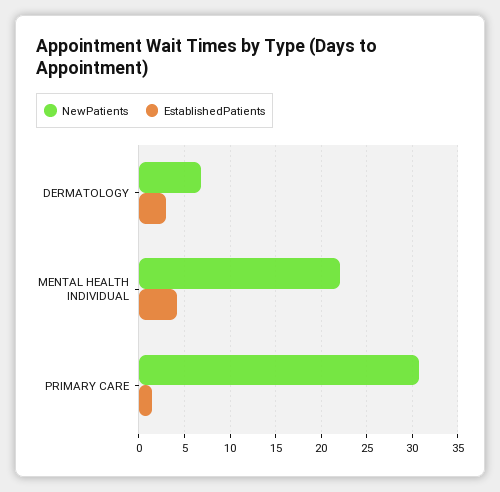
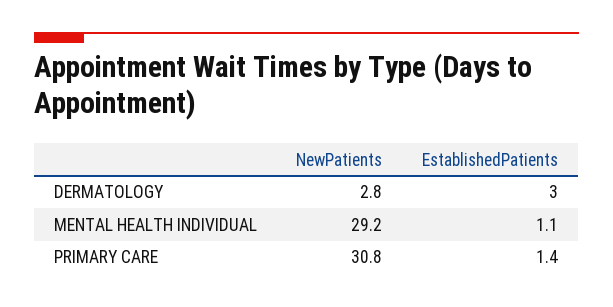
  {
    "NewPatients": {
-     "DERMATOLOGY": 7,
+     "DERMATOLOGY": 2.8,
-     "MENTAL HEALTH INDIVIDUAL": 22,
+     "MENTAL HEALTH INDIVIDUAL": 29.2,
      "PRIMARY CARE": 30.8
    },
    "EstablishedPatients": {
      "DERMATOLOGY": 3,
-     "MENTAL HEALTH INDIVIDUAL": 4,
+     "MENTAL HEALTH INDIVIDUAL": 1.1,
      "PRIMARY CARE": 1.4
    }
  }

